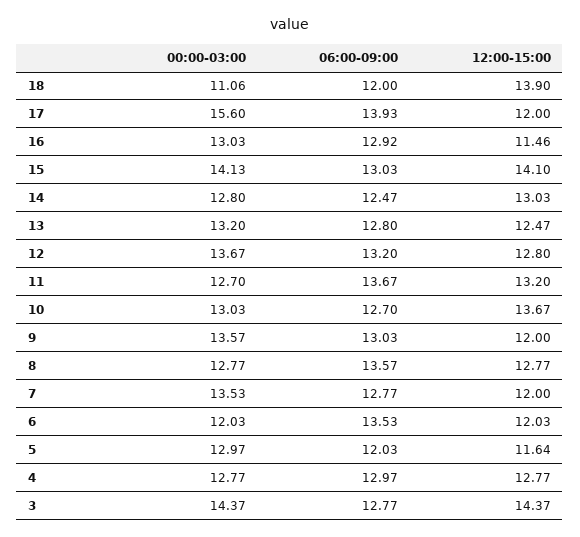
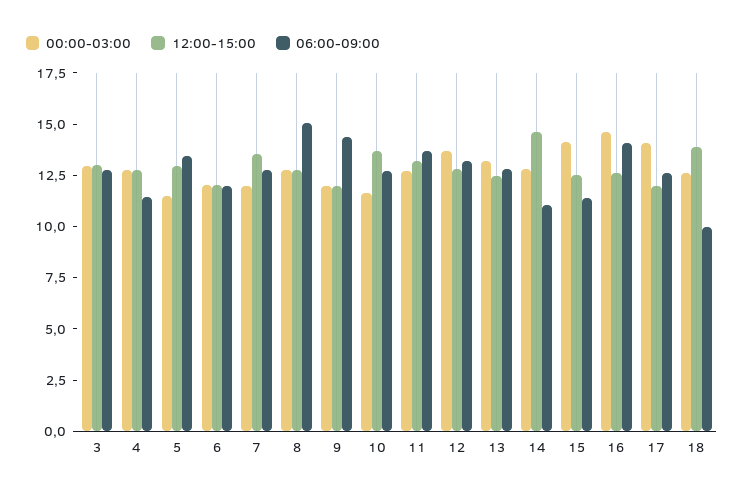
  {
    "00:00-03:00": {
-     "18": 11.06,
+     "18": 12.5,
-     "17": 15.6,
+     "17": 14,
-     "16": 13.03,
+     "16": 14.5,
      "15": 14.13,
      "14": 12.8,
      "13": 13.2,
      "12": 13.67,
      "11": 12.7,
-     "10": 13.03,
+     "10": 11.5,
-     "9": 13.57,
+     "9": 12,
      "8": 12.77,
-     "7": 13.53,
+     "7": 12,
      "6": 12.03,
-     "5": 12.97,
+     "5": 11.5,
      "4": 12.77,
-     "3": 14.37
+     "3": 13
    },
    "06:00-09:00": {
-     "18": 12,
+     "18": 10,
-     "17": 13.93,
+     "17": 12.5,
-     "16": 12.92,
+     "16": 14,
-     "15": 13.03,
+     "15": 11.5,
-     "14": 12.47,
+     "14": 11,
      "13": 12.8,
      "12": 13.2,
      "11": 13.67,
      "10": 12.7,
-     "9": 13.03,
+     "9": 14.5,
-     "8": 13.57,
+     "8": 15,
      "7": 12.77,
-     "6": 13.53,
+     "6": 12,
-     "5": 12.03,
+     "5": 13.5,
-     "4": 12.97,
+     "4": 11.5,
      "3": 12.77
    },
    "12:00-15:00": {
      "18": 13.9,
      "17": 12,
-     "16": 11.46,
+     "16": 12.5,
-     "15": 14.1,
+     "15": 12.5,
-     "14": 13.03,
+     "14": 14.5,
      "13": 12.47,
      "12": 12.8,
      "11": 13.2,
      "10": 13.67,
      "9": 12,
      "8": 12.77,
-     "7": 12,
+     "7": 13.5,
      "6": 12.03,
-     "5": 11.64,
+     "5": 13,
      "4": 12.77,
-     "3": 14.37
+     "3": 13
    }
  }

